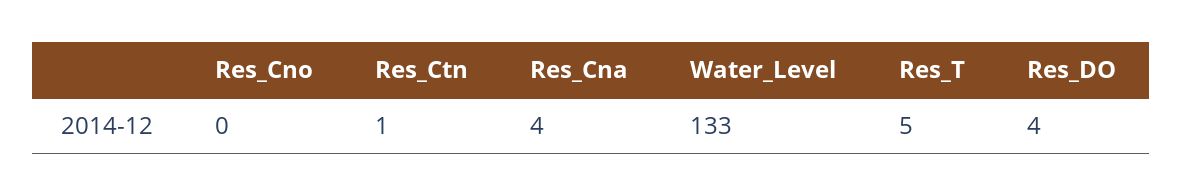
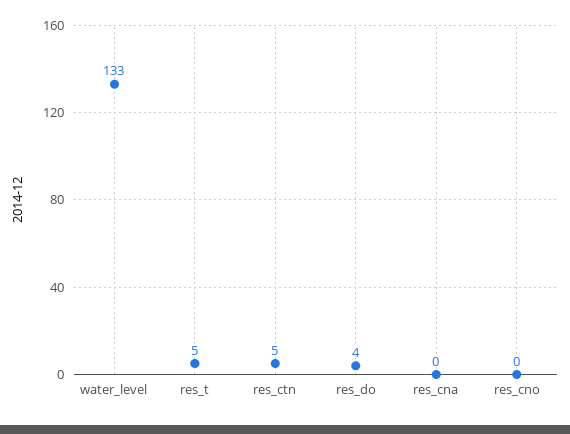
  {
    "Res_Cno": 0,
-   "Res_Ctn": 1,
+   "Res_Ctn": 5,
-   "Res_Cna": 4,
+   "Res_Cna": 0,
    "Water_Level": 133,
    "Res_T": 5,
    "Res_DO": 4
  }

